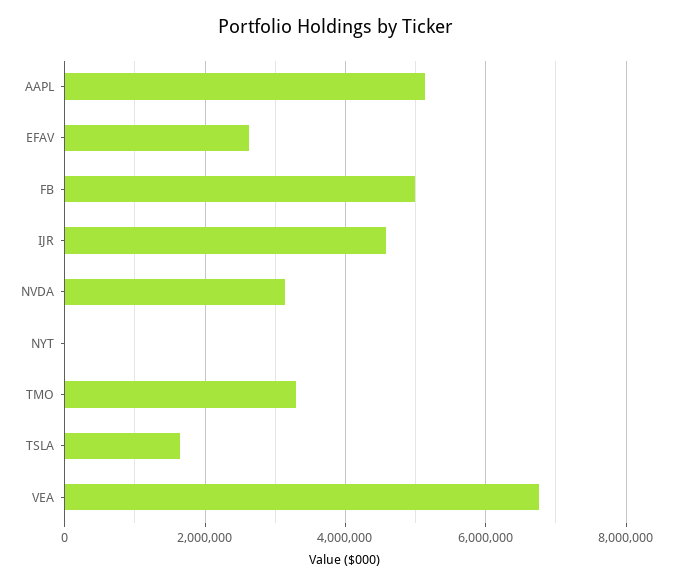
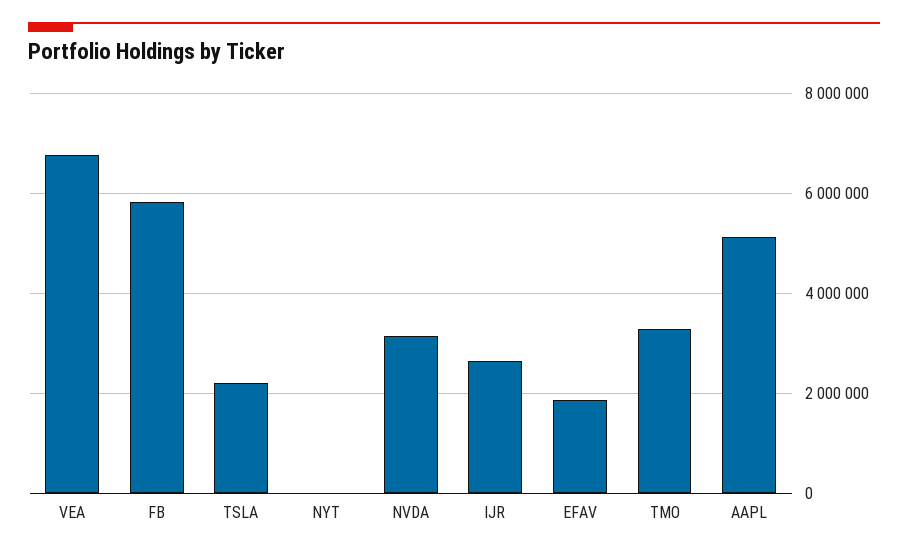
  {
    "AAPL": 5200000,
-   "EFAV": 2600000,
+   "EFAV": 1800000,
-   "FB": 5000000,
+   "FB": 5800000,
-   "IJR": 4600000,
+   "IJR": 2600000,
    "NVDA": 3200000,
    "NYT": 0,
    "TMO": 3200000,
-   "TSLA": 1600000,
+   "TSLA": 2200000,
    "VEA": 6800000
  }

